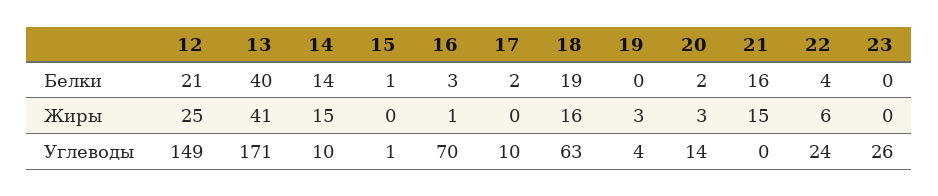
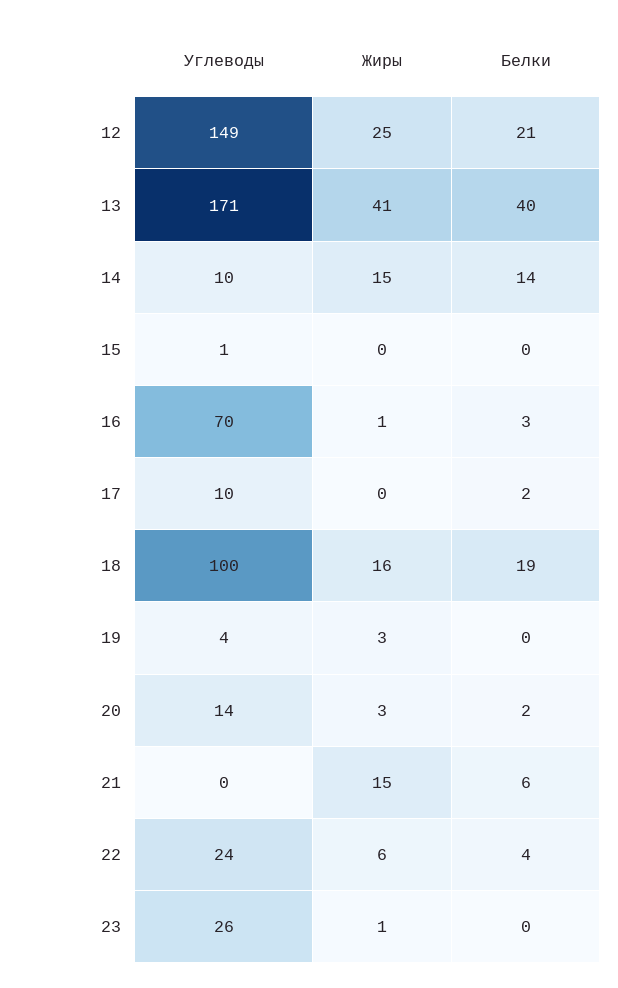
  {
    "12": {
      "Белки": 21,
      "Жиры": 25,
      "Углеводы": 149
    },
    "13": {
      "Белки": 40,
      "Жиры": 41,
      "Углеводы": 171
    },
    "14": {
      "Белки": 14,
      "Жиры": 15,
      "Углеводы": 10
    },
    "15": {
-     "Белки": 1,
+     "Белки": 0,
      "Жиры": 0,
      "Углеводы": 1
    },
    "16": {
      "Белки": 3,
      "Жиры": 1,
      "Углеводы": 70
    },
    "17": {
      "Белки": 2,
      "Жиры": 0,
      "Углеводы": 10
    },
    "18": {
      "Белки": 19,
      "Жиры": 16,
-     "Углеводы": 63
+     "Углеводы": 100
    },
    "19": {
      "Белки": 0,
      "Жиры": 3,
      "Углеводы": 4
    },
    "20": {
      "Белки": 2,
      "Жиры": 3,
      "Углеводы": 14
    },
    "21": {
-     "Белки": 16,
+     "Белки": 6,
      "Жиры": 15,
      "Углеводы": 0
    },
    "22": {
      "Белки": 4,
      "Жиры": 6,
      "Углеводы": 24
    },
    "23": {
      "Белки": 0,
-     "Жиры": 0,
+     "Жиры": 1,
      "Углеводы": 26
    }
  }

